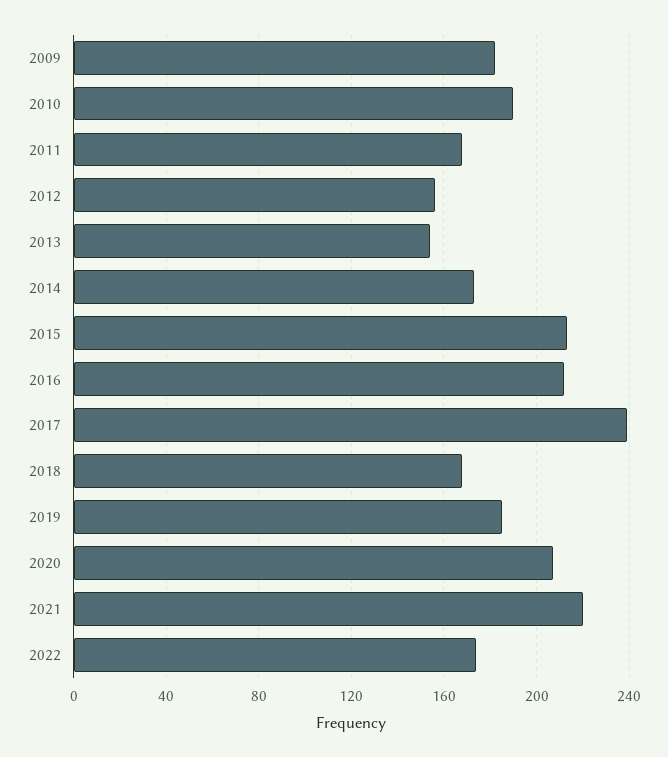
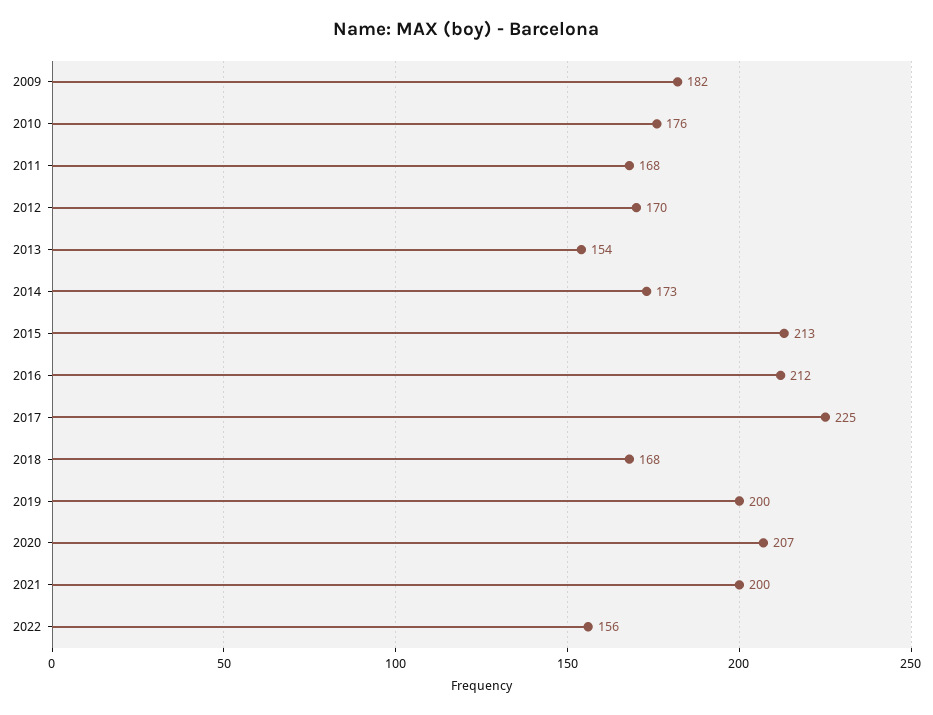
  {
    "2009": 182,
-   "2010": 190,
+   "2010": 176,
    "2011": 168,
-   "2012": 155,
+   "2012": 170,
    "2013": 154,
    "2014": 173,
    "2015": 213,
    "2016": 212,
-   "2017": 240,
+   "2017": 225,
    "2018": 168,
-   "2019": 185,
+   "2019": 200,
    "2020": 207,
-   "2021": 220,
+   "2021": 200,
-   "2022": 175
+   "2022": 156
  }

